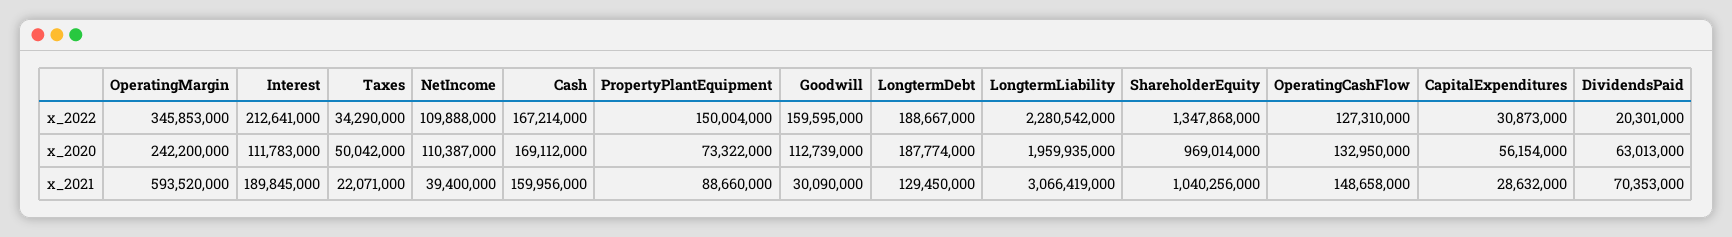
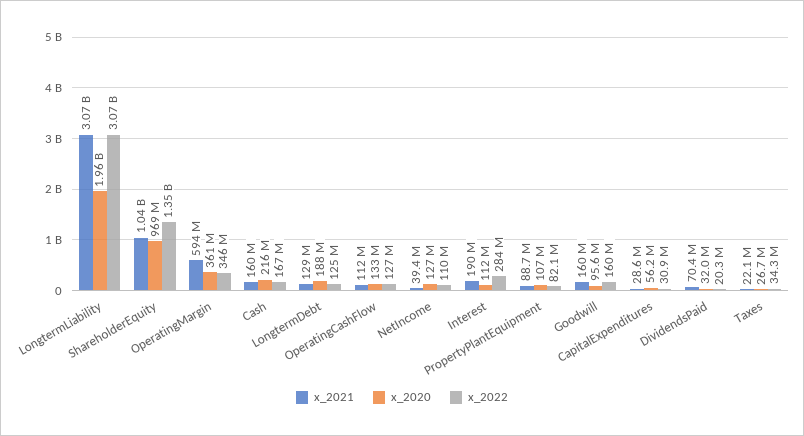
  {
    "x_2022": {
      "OperatingMargin": 345853000,
-     "Interest": 212641000,
+     "Interest": 284000000,
      "Taxes": 34290000,
      "NetIncome": 109888000,
      "Cash": 167214000,
-     "PropertyPlantEquipment": 150004000,
+     "PropertyPlantEquipment": 82100000,
      "Goodwill": 159595000,
-     "LongtermDebt": 188667000,
+     "LongtermDebt": 125000000,
-     "LongtermLiability": 2280542000,
+     "LongtermLiability": 3070000000,
      "ShareholderEquity": 1347868000,
      "OperatingCashFlow": 127310000,
      "CapitalExpenditures": 30873000,
      "DividendsPaid": 20301000
    },
    "x_2020": {
-     "OperatingMargin": 242200000,
+     "OperatingMargin": 361000000,
      "Interest": 111783000,
-     "Taxes": 50042000,
+     "Taxes": 26700000,
-     "NetIncome": 110387000,
+     "NetIncome": 127000000,
-     "Cash": 169112000,
+     "Cash": 216000000,
-     "PropertyPlantEquipment": 73322000,
+     "PropertyPlantEquipment": 107000000,
-     "Goodwill": 112739000,
+     "Goodwill": 95600000,
      "LongtermDebt": 187774000,
      "LongtermLiability": 1959935000,
      "ShareholderEquity": 969014000,
      "OperatingCashFlow": 132950000,
      "CapitalExpenditures": 56154000,
-     "DividendsPaid": 63013000
+     "DividendsPaid": 32000000
    },
    "x_2021": {
      "OperatingMargin": 593520000,
      "Interest": 189845000,
      "Taxes": 22071000,
      "NetIncome": 39400000,
      "Cash": 159956000,
      "PropertyPlantEquipment": 88660000,
-     "Goodwill": 30090000,
+     "Goodwill": 160000000,
      "LongtermDebt": 129450000,
      "LongtermLiability": 3066419000,
      "ShareholderEquity": 1040256000,
-     "OperatingCashFlow": 148658000,
+     "OperatingCashFlow": 112000000,
      "CapitalExpenditures": 28632000,
      "DividendsPaid": 70353000
    }
  }

